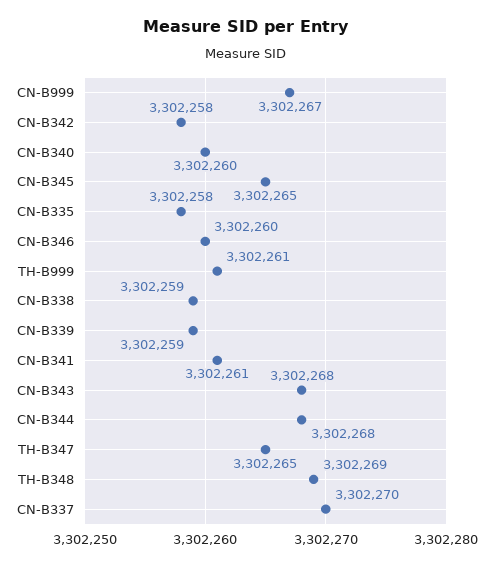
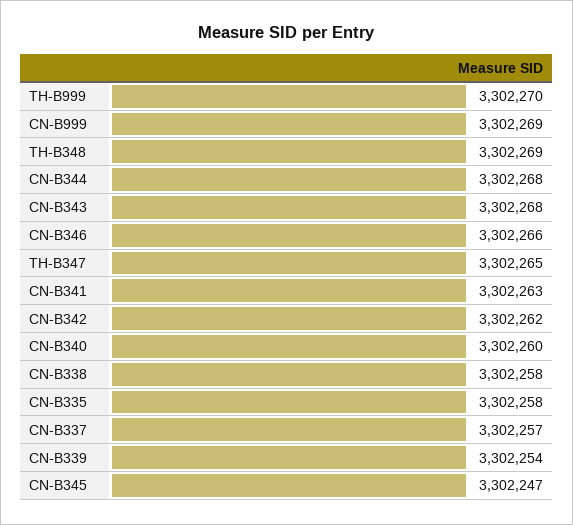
  {
-   "CN-B999": 3302267,
+   "CN-B999": 3302269,
-   "CN-B342": 3302258,
+   "CN-B342": 3302262,
    "CN-B340": 3302260,
-   "CN-B345": 3302265,
+   "CN-B345": 3302247,
    "CN-B335": 3302258,
-   "CN-B346": 3302260,
+   "CN-B346": 3302266,
-   "TH-B999": 3302261,
+   "TH-B999": 3302270,
-   "CN-B338": 3302259,
+   "CN-B338": 3302258,
-   "CN-B339": 3302259,
+   "CN-B339": 3302254,
-   "CN-B341": 3302261,
+   "CN-B341": 3302263,
    "CN-B343": 3302268,
    "CN-B344": 3302268,
    "TH-B347": 3302265,
    "TH-B348": 3302269,
-   "CN-B337": 3302270
+   "CN-B337": 3302257
  }

